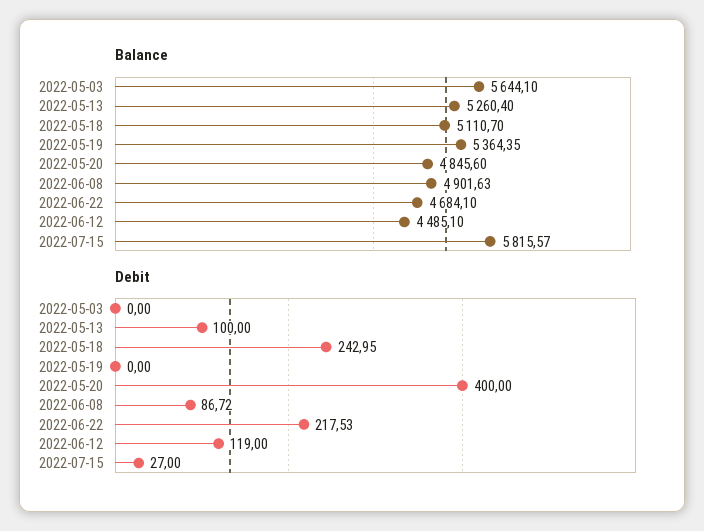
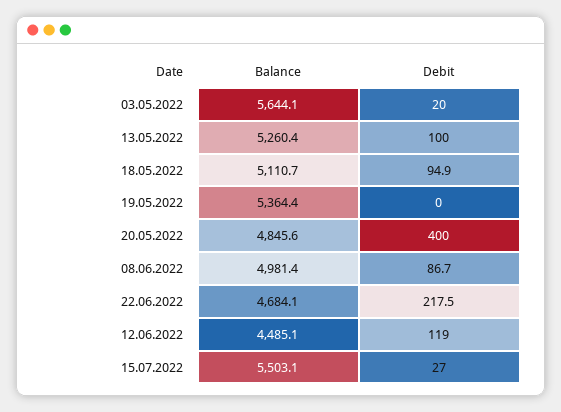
  {
    "Balance": {
      "2022-05-03": 5644.1,
      "2022-05-13": 5260.4,
      "2022-05-18": 5110.7,
      "2022-05-19": 5364.35,
      "2022-05-20": 4845.6,
-     "2022-06-08": 4901.63,
+     "2022-06-08": 4981.4,
      "2022-06-22": 4684.1,
      "2022-06-12": 4485.1,
-     "2022-07-15": 5815.57
+     "2022-07-15": 5503.1
    },
    "Debit": {
-     "2022-05-03": 0,
+     "2022-05-03": 20,
      "2022-05-13": 100,
-     "2022-05-18": 242.95,
+     "2022-05-18": 94.9,
      "2022-05-19": 0,
      "2022-05-20": 400,
      "2022-06-08": 86.72,
      "2022-06-22": 217.53,
      "2022-06-12": 119,
      "2022-07-15": 27
    }
  }

